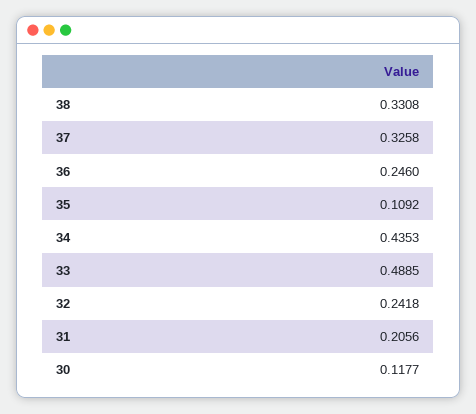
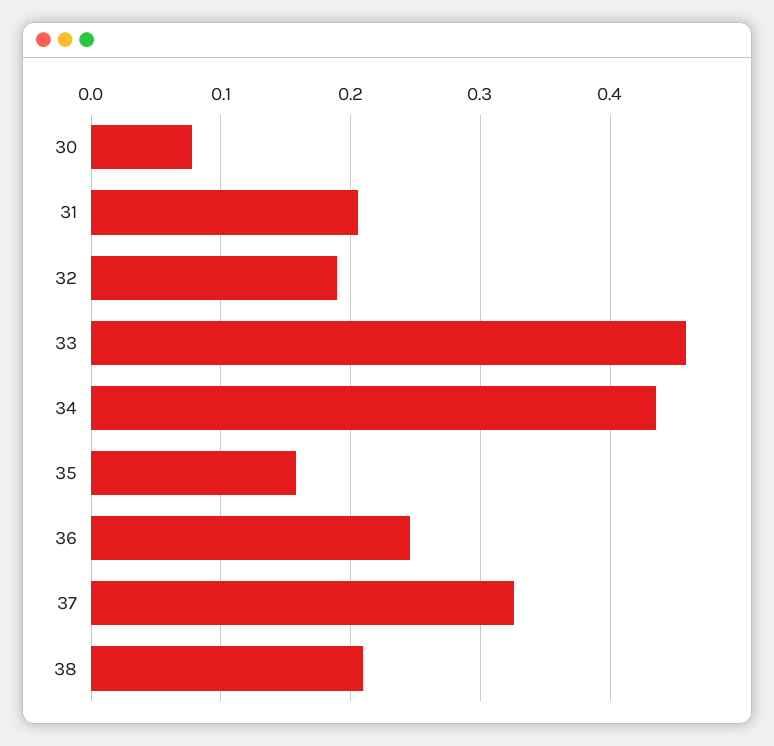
  {
-   "38": 0.3308,
+   "38": 0.21,
    "37": 0.3258,
    "36": 0.246,
-   "35": 0.1092,
+   "35": 0.16,
    "34": 0.4353,
-   "33": 0.4885,
+   "33": 0.46,
-   "32": 0.2418,
+   "32": 0.19,
    "31": 0.2056,
-   "30": 0.1177
+   "30": 0.08
  }

